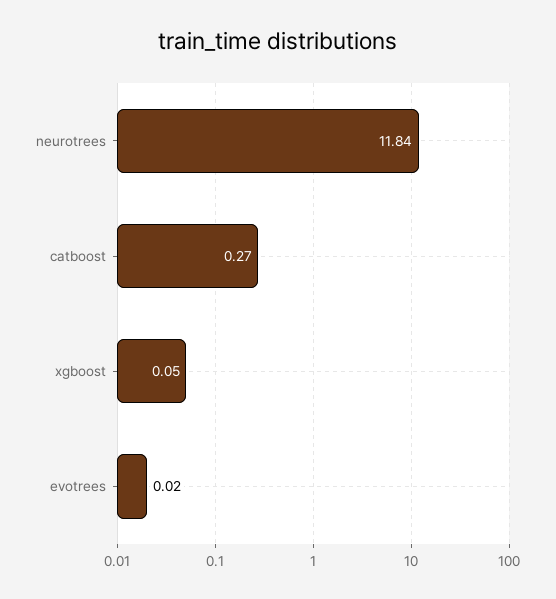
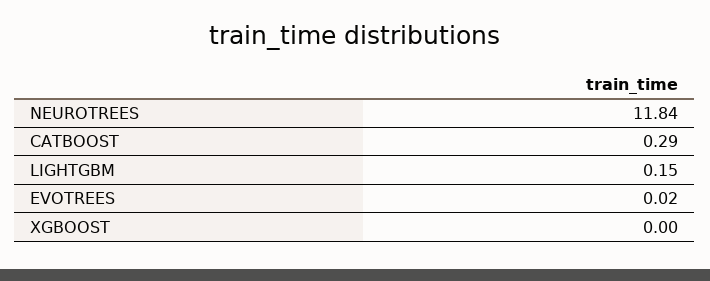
  {
    "neurotrees": 11.84,
-   "catboost": 0.27,
+   "catboost": 0.29,
-   "xgboost": 0.05,
+   "xgboost": 0,
-   "evotrees": 0.02
+   "evotrees": 0.02,
+   "LIGHTGBM": 0.15
  }

